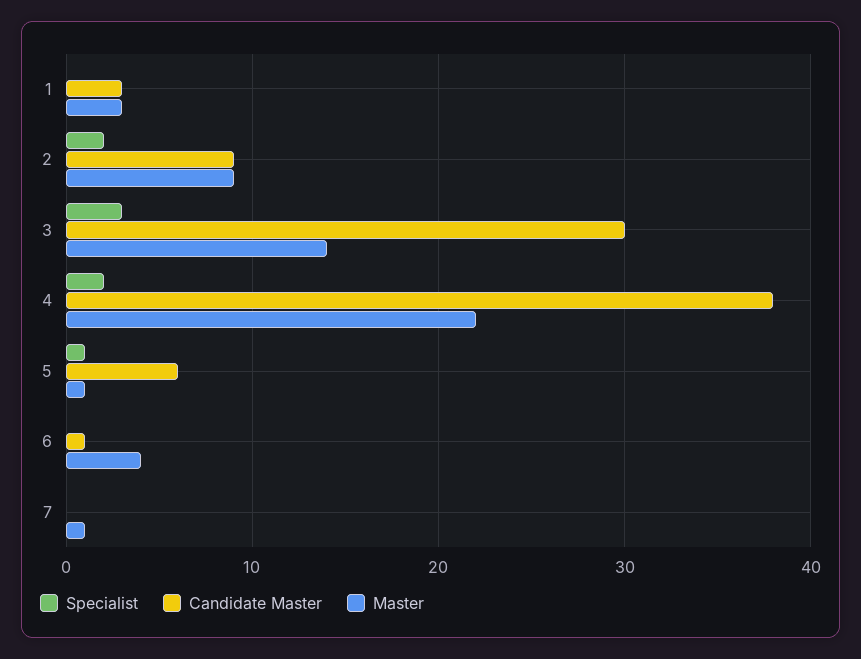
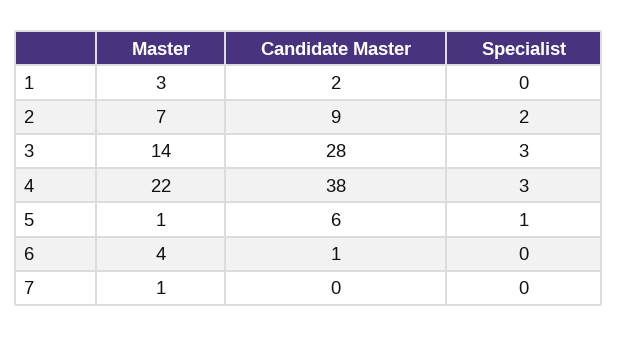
  {
    "Specialist": {
      "1": 0,
      "2": 2,
      "3": 3,
-     "4": 2,
+     "4": 3,
      "5": 1,
      "6": 0,
      "7": 0
    },
    "Candidate Master": {
-     "1": 3,
+     "1": 2,
      "2": 9,
-     "3": 30,
+     "3": 28,
      "4": 38,
      "5": 6,
      "6": 1,
      "7": 0
    },
    "Master": {
      "1": 3,
-     "2": 9,
+     "2": 7,
      "3": 14,
      "4": 22,
      "5": 1,
      "6": 4,
      "7": 1
    }
  }

